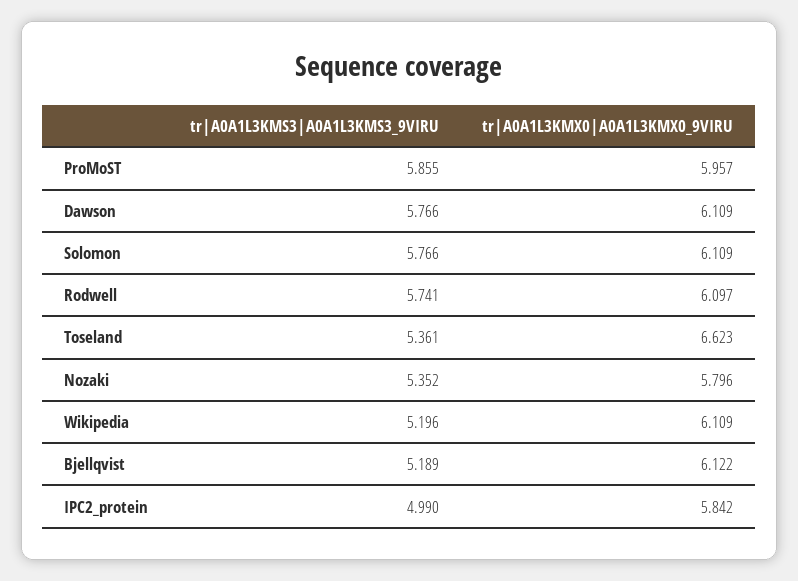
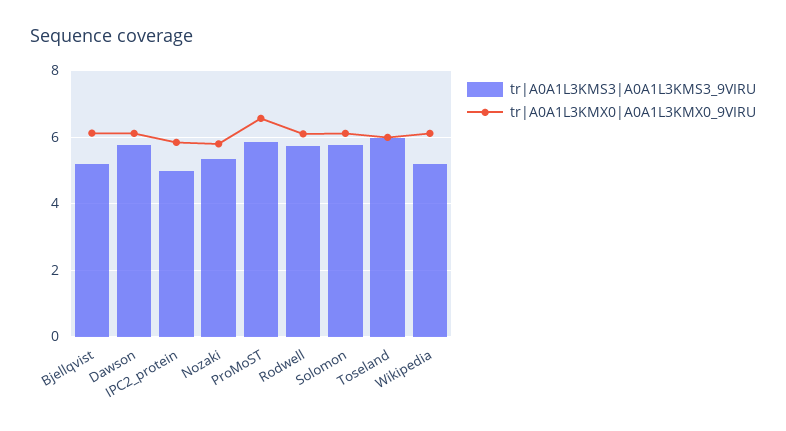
  {
    "tr|A0A1L3KMS3|A0A1L3KMS3_9VIRU": {
      "ProMoST": 5.855,
      "Dawson": 5.766,
      "Solomon": 5.766,
      "Rodwell": 5.741,
-     "Toseland": 5.361,
+     "Toseland": 6,
      "Nozaki": 5.352,
      "Wikipedia": 5.196,
      "Bjellqvist": 5.189,
      "IPC2_protein": 4.99
    },
    "tr|A0A1L3KMX0|A0A1L3KMX0_9VIRU": {
-     "ProMoST": 5.957,
+     "ProMoST": 6.6,
      "Dawson": 6.109,
      "Solomon": 6.109,
      "Rodwell": 6.097,
-     "Toseland": 6.623,
+     "Toseland": 6,
      "Nozaki": 5.796,
      "Wikipedia": 6.109,
      "Bjellqvist": 6.122,
      "IPC2_protein": 5.842
    }
  }

